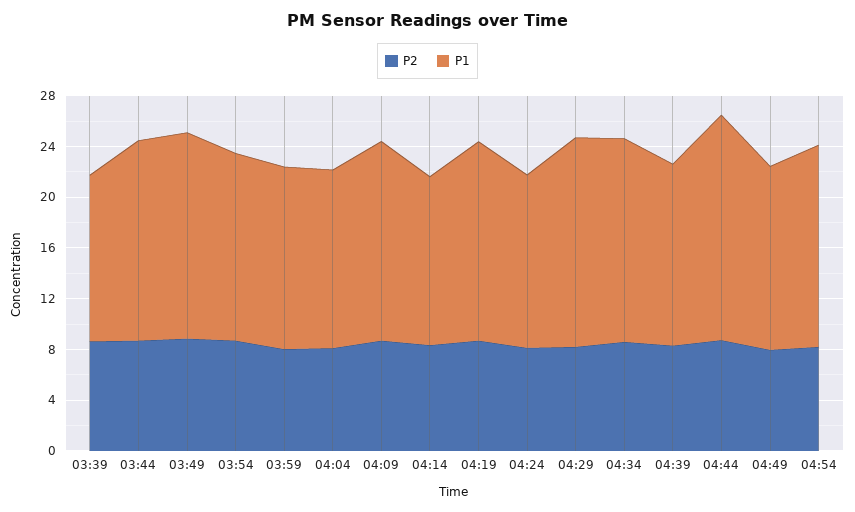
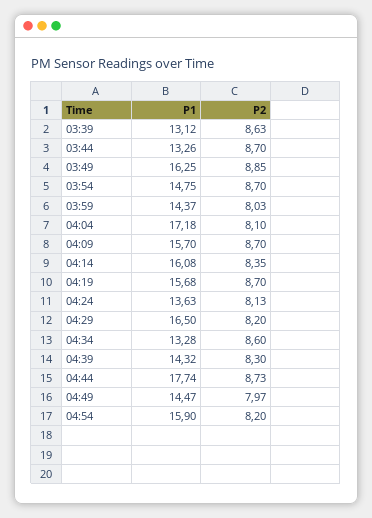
  {
    "P2": {
      "03:39": 8.63,
      "03:44": 8.7,
      "03:49": 8.85,
      "03:54": 8.7,
      "03:59": 8.03,
      "04:04": 8.1,
      "04:09": 8.7,
      "04:14": 8.35,
      "04:19": 8.7,
      "04:24": 8.13,
      "04:29": 8.2,
      "04:34": 8.6,
      "04:39": 8.3,
      "04:44": 8.73,
      "04:49": 7.97,
      "04:54": 8.2
    },
    "P1": {
      "03:39": 13.12,
-     "03:44": 16,
+     "03:44": 13.26,
      "03:49": 16.25,
      "03:54": 14.75,
      "03:59": 14.37,
-     "04:04": 14,
+     "04:04": 17.18,
      "04:09": 15.7,
-     "04:14": 13,
+     "04:14": 16.08,
      "04:19": 15.68,
      "04:24": 13.63,
      "04:29": 16.5,
-     "04:34": 16,
+     "04:34": 13.28,
      "04:39": 14.32,
      "04:44": 17.74,
      "04:49": 14.47,
      "04:54": 15.9
    }
  }

